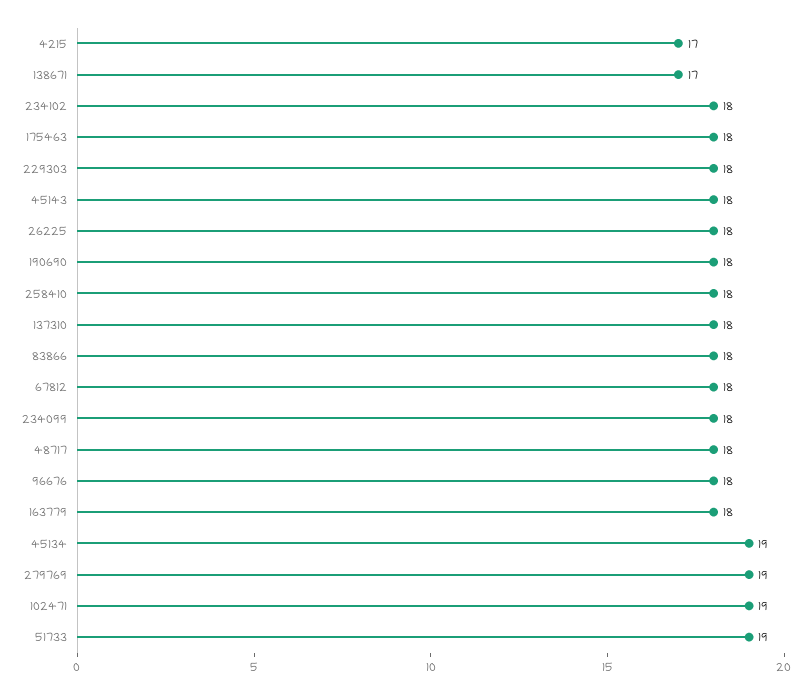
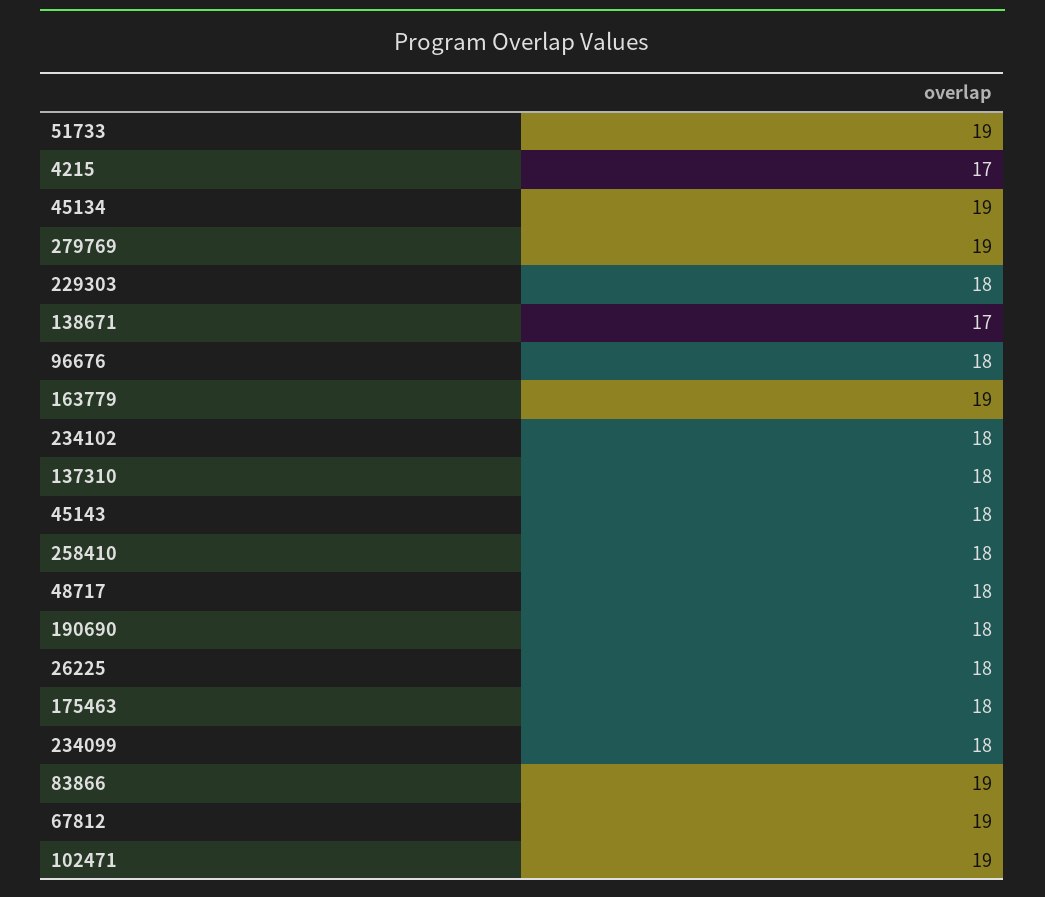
  {
    "4215": 17,
    "138671": 17,
    "234102": 18,
    "175463": 18,
    "229303": 18,
    "45143": 18,
    "26225": 18,
    "190690": 18,
    "258410": 18,
    "137310": 18,
-   "83866": 18,
+   "83866": 19,
-   "67812": 18,
+   "67812": 19,
    "234099": 18,
    "48717": 18,
    "96676": 18,
-   "163779": 18,
+   "163779": 19,
    "45134": 19,
    "279769": 19,
    "102471": 19,
    "51733": 19
  }

